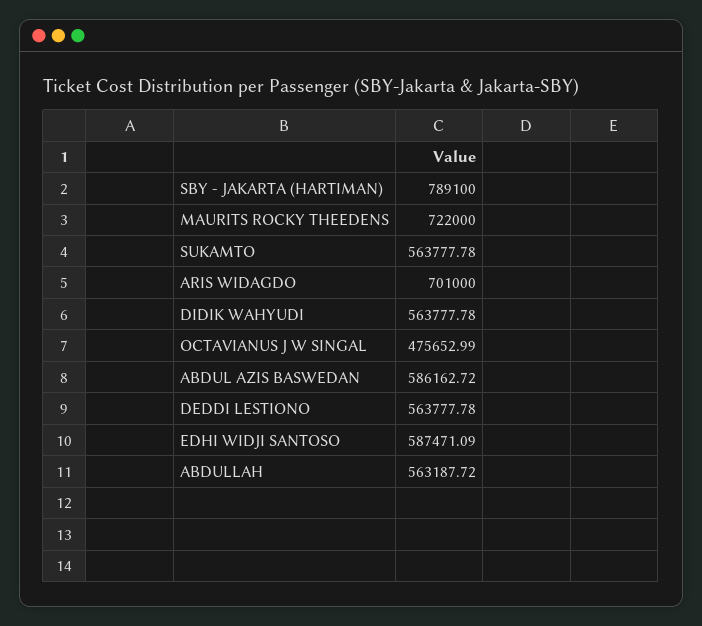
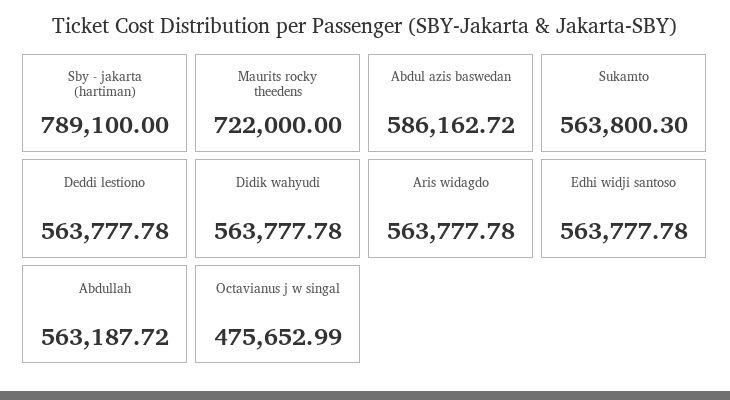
  {
    "SBY - JAKARTA (HARTIMAN)": 789100,
    "MAURITS ROCKY THEEDENS": 722000,
-   "SUKAMTO": 563777.78,
+   "SUKAMTO": 563800.3,
-   "ARIS WIDAGDO": 701000,
+   "ARIS WIDAGDO": 563777.78,
    "DIDIK WAHYUDI": 563777.78,
    "OCTAVIANUS J W SINGAL": 475652.99,
    "ABDUL AZIS BASWEDAN": 586162.72,
    "DEDDI LESTIONO": 563777.78,
-   "EDHI WIDJI SANTOSO": 587471.09,
+   "EDHI WIDJI SANTOSO": 563777.78,
    "ABDULLAH": 563187.72
  }

